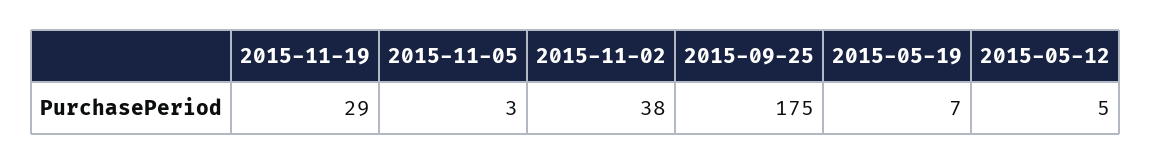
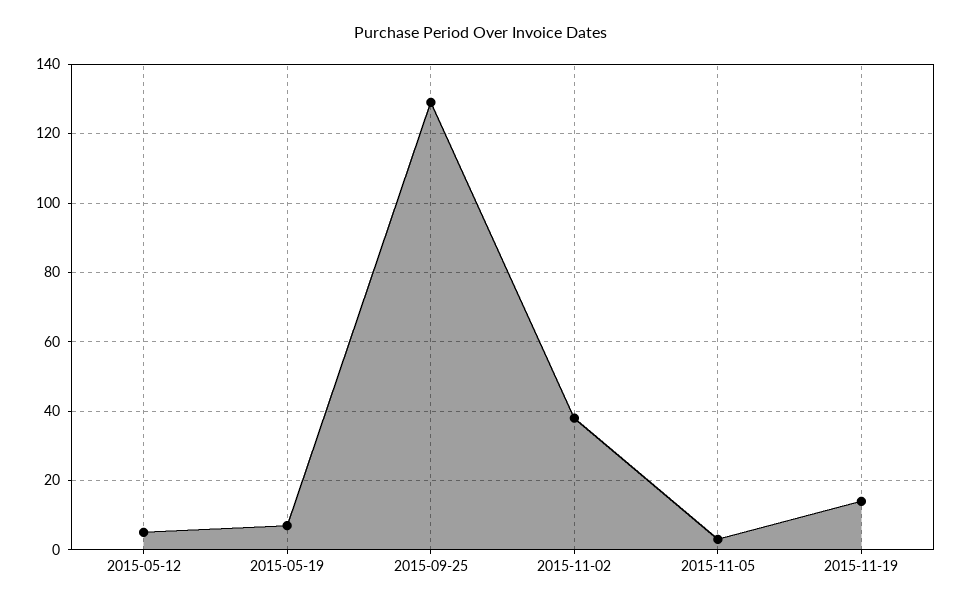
  {
-   "2015-11-19": 29,
+   "2015-11-19": 15,
    "2015-11-05": 3,
    "2015-11-02": 38,
-   "2015-09-25": 175,
+   "2015-09-25": 130,
    "2015-05-19": 7,
    "2015-05-12": 5
  }

